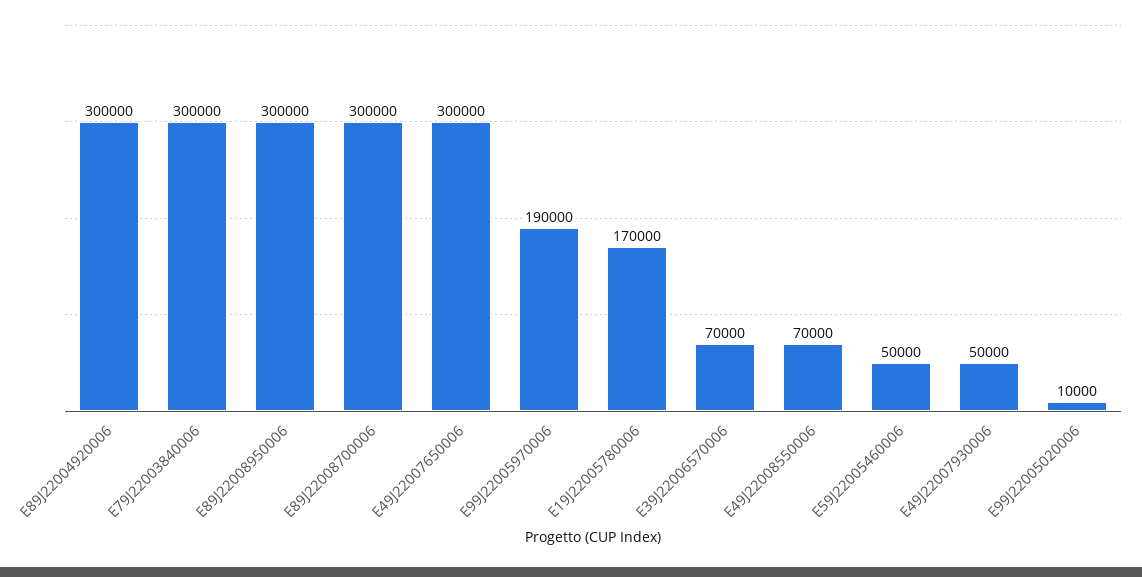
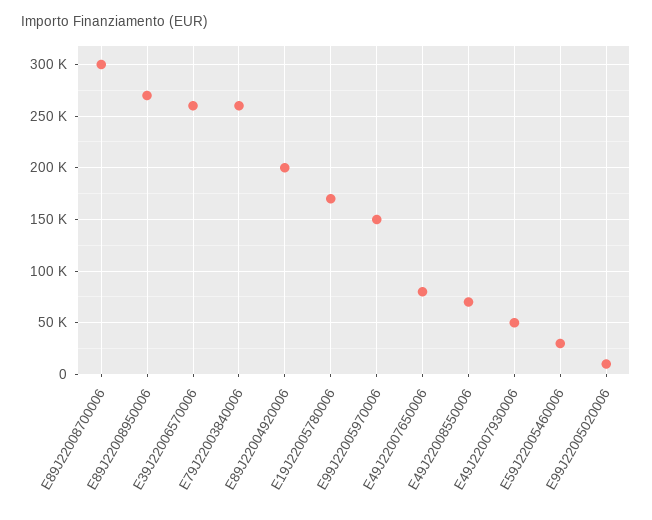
  {
-   "E89J22004920006": 300000,
+   "E89J22004920006": 200000,
-   "E79J22003840006": 300000,
+   "E79J22003840006": 260000,
-   "E89J22008950006": 300000,
+   "E89J22008950006": 270000,
    "E89J22008700006": 300000,
-   "E49J22007650006": 300000,
+   "E49J22007650006": 80000,
-   "E99J22005970006": 190000,
+   "E99J22005970006": 150000,
    "E19J22005780006": 170000,
-   "E39J22006570006": 70000,
+   "E39J22006570006": 260000,
    "E49J22008550006": 70000,
-   "E59J22005460006": 50000,
+   "E59J22005460006": 30000,
    "E49J22007930006": 50000,
    "E99J22005020006": 10000
  }

